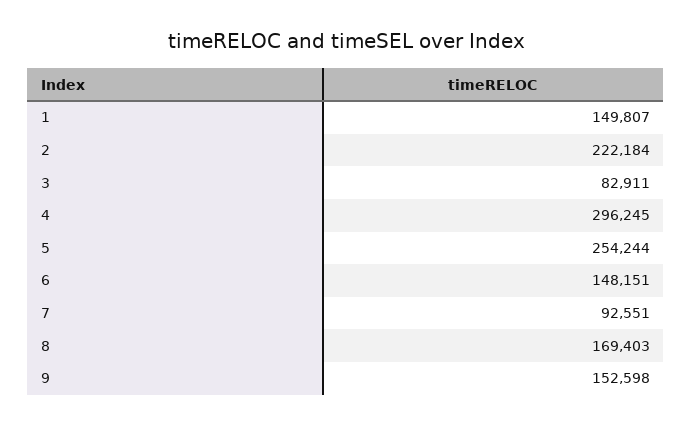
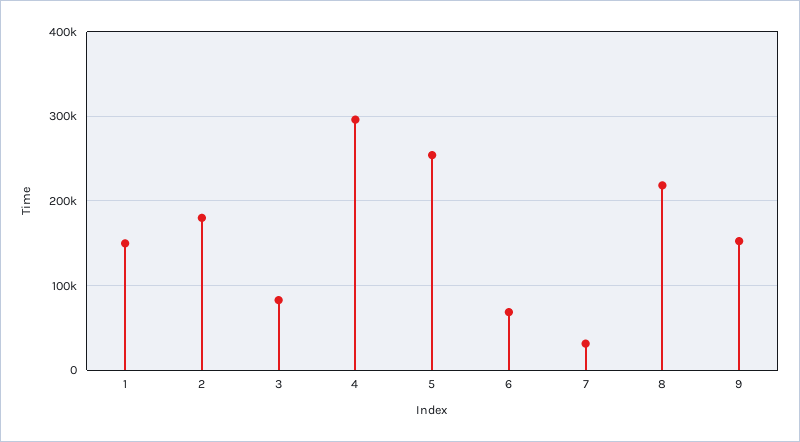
  {
    "1": 149807,
-   "2": 222184,
+   "2": 180000,
    "3": 82911,
    "4": 296245,
    "5": 254244,
-   "6": 148151,
+   "6": 70000,
-   "7": 92551,
+   "7": 30000,
-   "8": 169403,
+   "8": 220000,
    "9": 152598
  }

